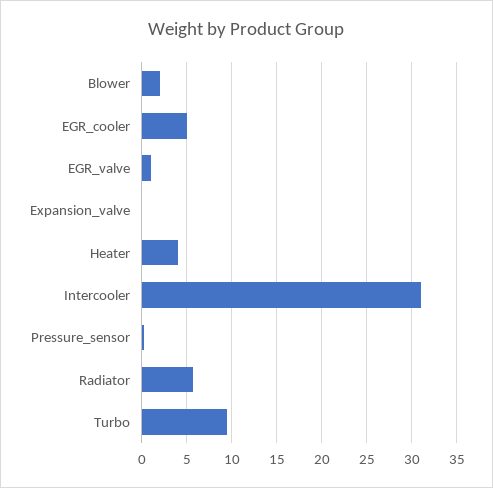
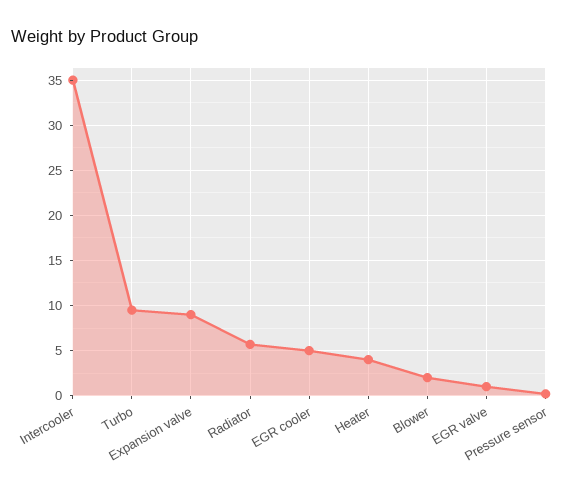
  {
    "Blower": 2,
    "EGR_cooler": 5,
    "EGR_valve": 1,
-   "Expansion_valve": 0,
+   "Expansion_valve": 9,
    "Heater": 4,
-   "Intercooler": 31,
+   "Intercooler": 35,
    "Pressure_sensor": 0,
    "Radiator": 6,
    "Turbo": 10
  }

